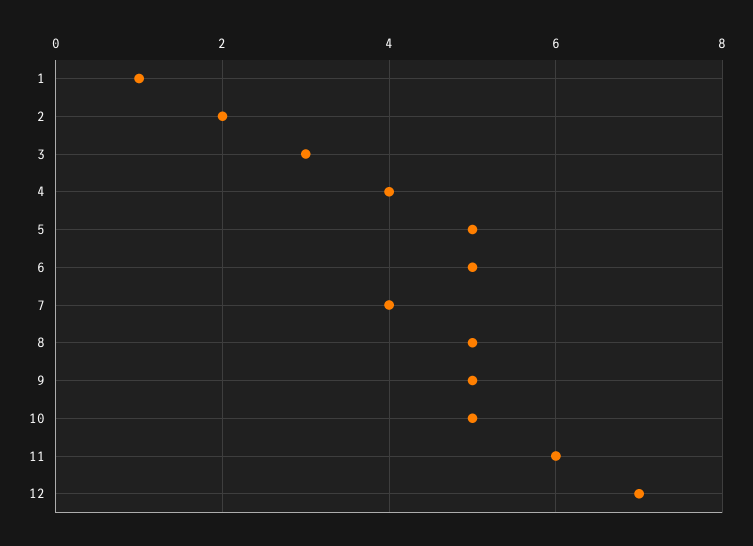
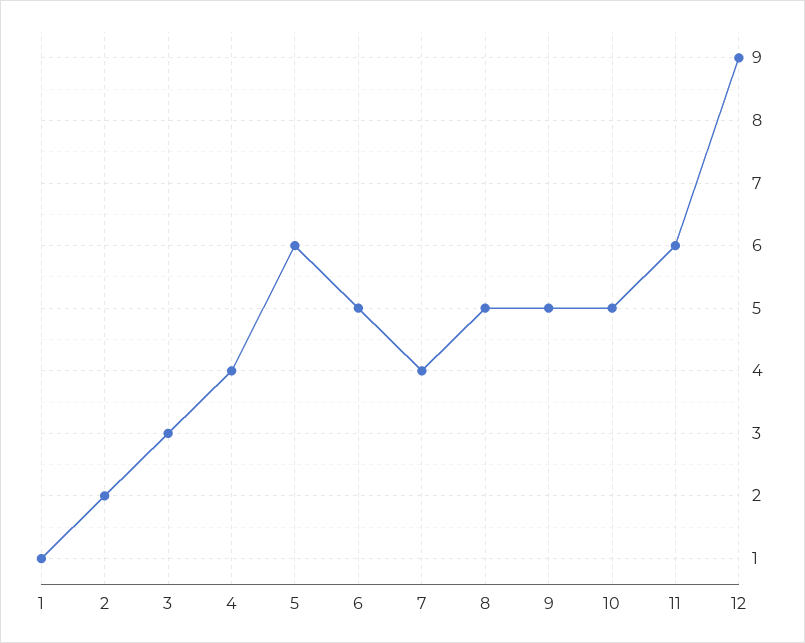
  {
    "1": 1,
    "2": 2,
    "3": 3,
    "4": 4,
-   "5": 5,
+   "5": 6,
    "6": 5,
    "7": 4,
    "8": 5,
    "9": 5,
    "10": 5,
    "11": 6,
-   "12": 7
+   "12": 9
  }

